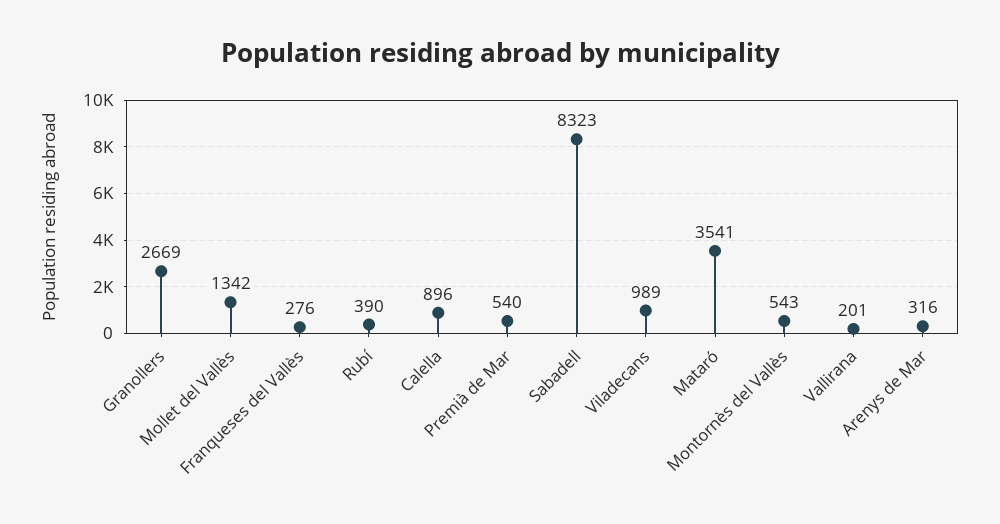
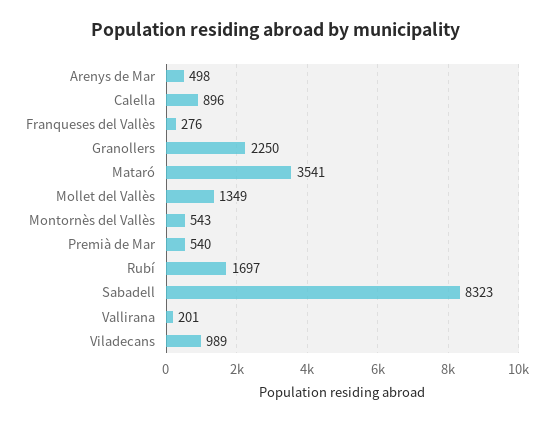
  {
-   "Granollers": 2669,
+   "Granollers": 2250,
-   "Mollet del Vallès": 1342,
+   "Mollet del Vallès": 1349,
    "Franqueses del Vallès": 276,
-   "Rubí": 390,
+   "Rubí": 1697,
    "Calella": 896,
    "Premià de Mar": 540,
    "Sabadell": 8323,
    "Viladecans": 989,
    "Mataró": 3541,
    "Montornès del Vallès": 543,
    "Vallirana": 201,
-   "Arenys de Mar": 316
+   "Arenys de Mar": 498
  }

